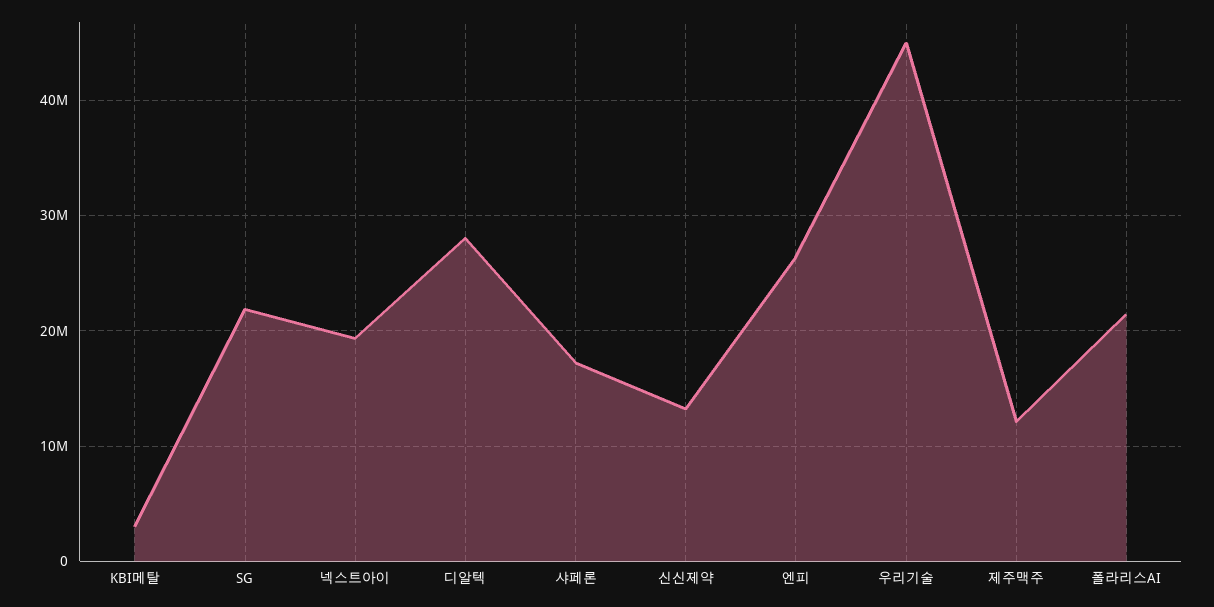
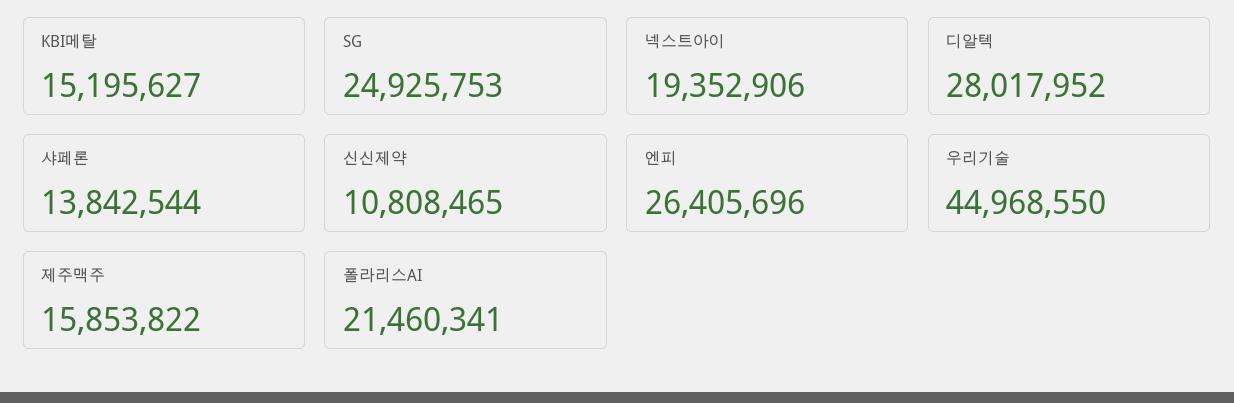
  {
-   "KBI메탈": 3000000,
+   "KBI메탈": 15195627,
-   "SG": 22000000,
+   "SG": 24925753,
    "넥스트아이": 19352906,
    "디알텍": 28017952,
-   "샤페론": 17000000,
+   "샤페론": 13842544,
-   "신신제약": 13000000,
+   "신신제약": 10808465,
    "엔피": 26405696,
    "우리기술": 44968550,
-   "제주맥주": 12000000,
+   "제주맥주": 15853822,
    "폴라리스AI": 21460341
  }

